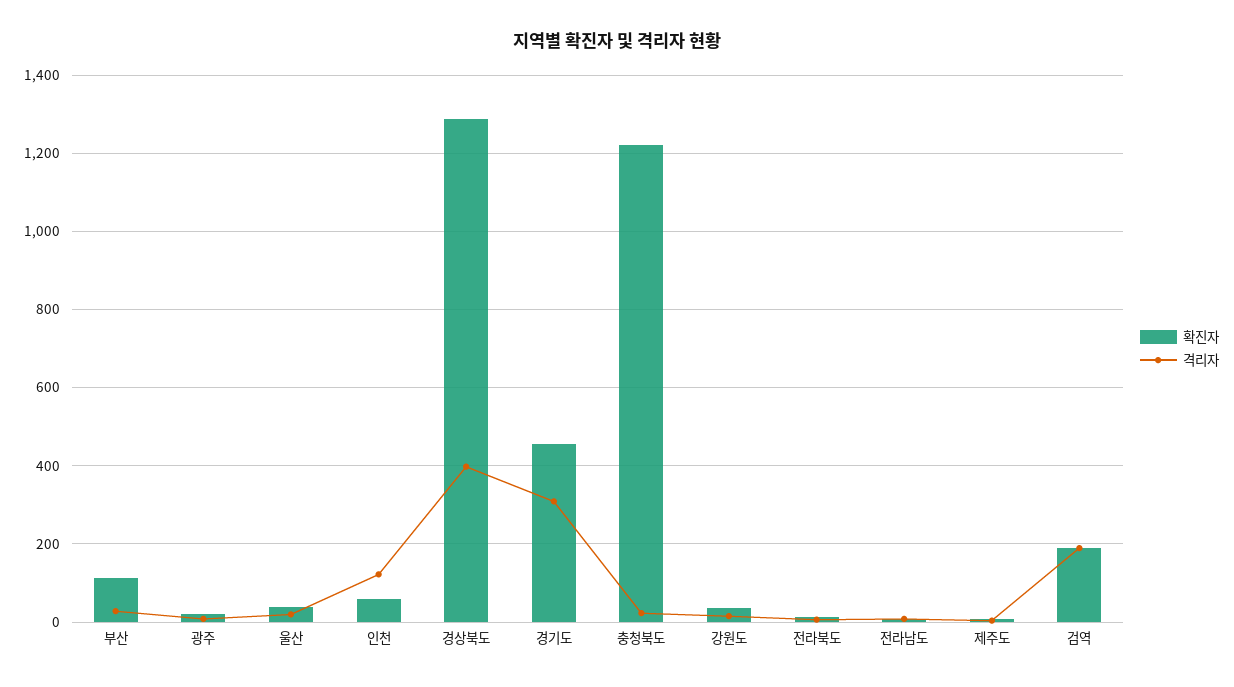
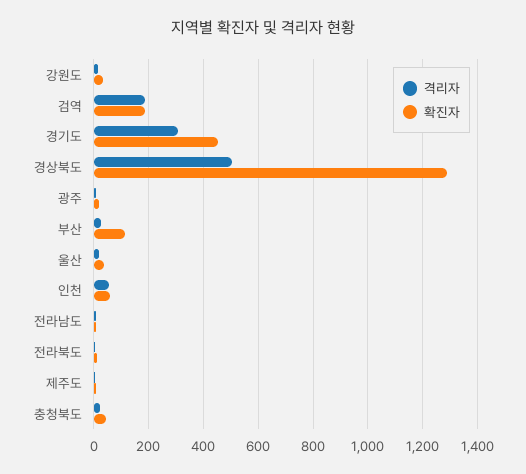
  {
    "확진자": {
      "부산": 120,
      "광주": 20,
      "울산": 40,
      "인천": 60,
      "경상북도": 1280,
      "경기도": 460,
-     "충청북도": 1220,
+     "충청북도": 50,
      "강원도": 40,
      "전라북도": 20,
      "전라남도": 0,
      "제주도": 0,
      "검역": 180
    },
    "격리자": {
      "부산": 20,
      "광주": 0,
      "울산": 20,
-     "인천": 120,
+     "인천": 50,
-     "경상북도": 400,
+     "경상북도": 500,
      "경기도": 300,
      "충청북도": 20,
      "강원도": 20,
      "전라북도": 0,
      "전라남도": 0,
      "제주도": 0,
      "검역": 180
    }
  }

